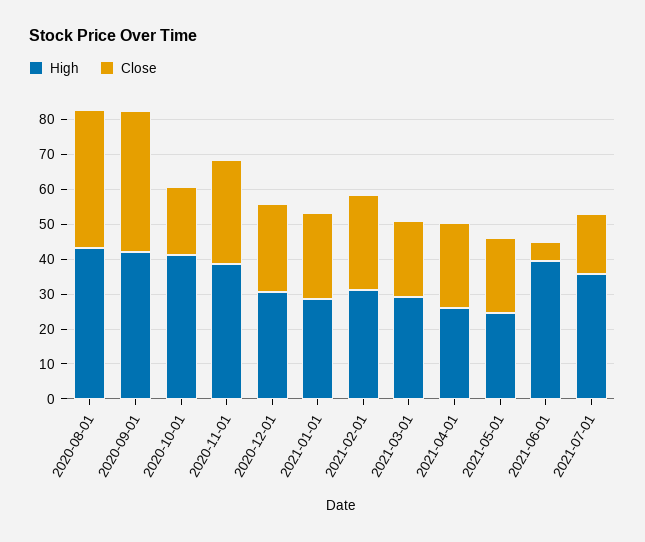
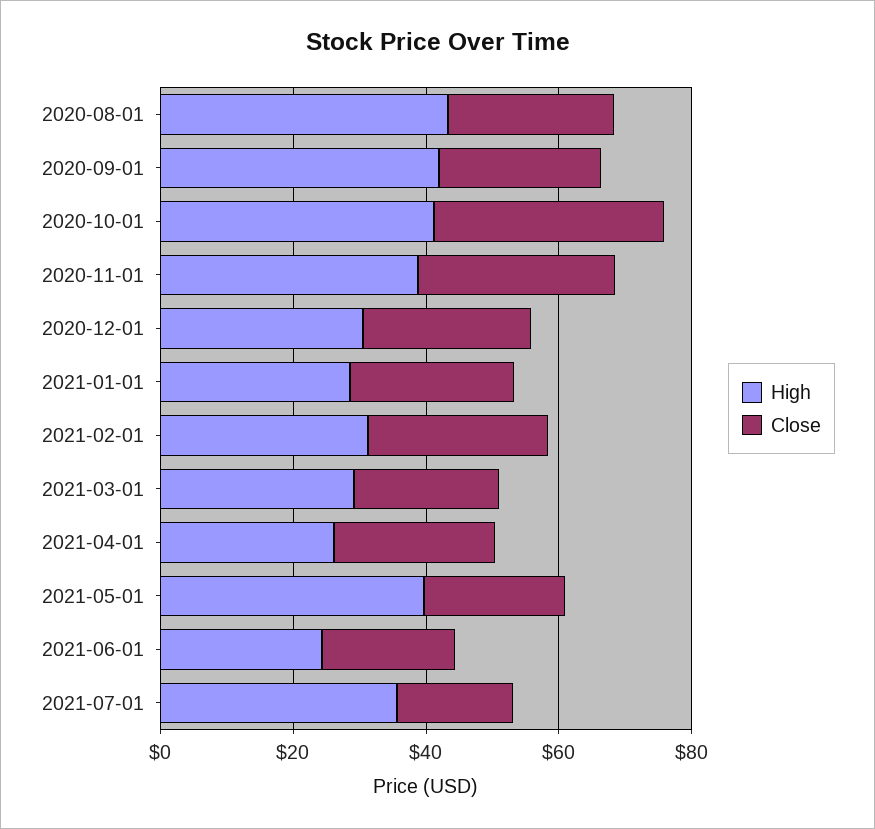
  {
    "High": {
      "2020-08-01": 42.5,
      "2020-09-01": 42.5,
      "2020-10-01": 40,
      "2020-11-01": 40,
      "2020-12-01": 30,
      "2021-01-01": 27.5,
      "2021-02-01": 30,
      "2021-03-01": 30,
      "2021-04-01": 25,
-     "2021-05-01": 25,
+     "2021-05-01": 40,
-     "2021-06-01": 40,
+     "2021-06-01": 25,
      "2021-07-01": 35
    },
    "Close": {
-     "2020-08-01": 40,
+     "2020-08-01": 25,
-     "2020-09-01": 40,
+     "2020-09-01": 25,
-     "2020-10-01": 20,
+     "2020-10-01": 35,
      "2020-11-01": 30,
      "2020-12-01": 25,
      "2021-01-01": 25,
      "2021-02-01": 27.5,
      "2021-03-01": 22.5,
      "2021-04-01": 25,
      "2021-05-01": 22.5,
-     "2021-06-01": 5,
+     "2021-06-01": 20,
      "2021-07-01": 17.5
    }
  }

